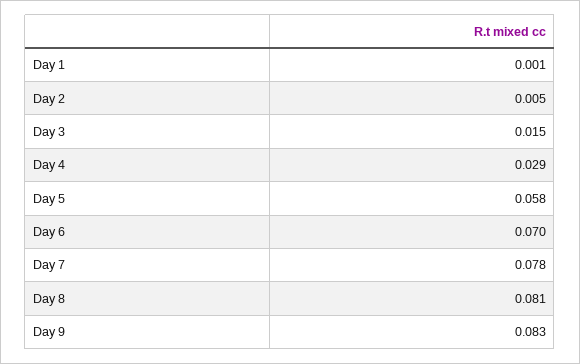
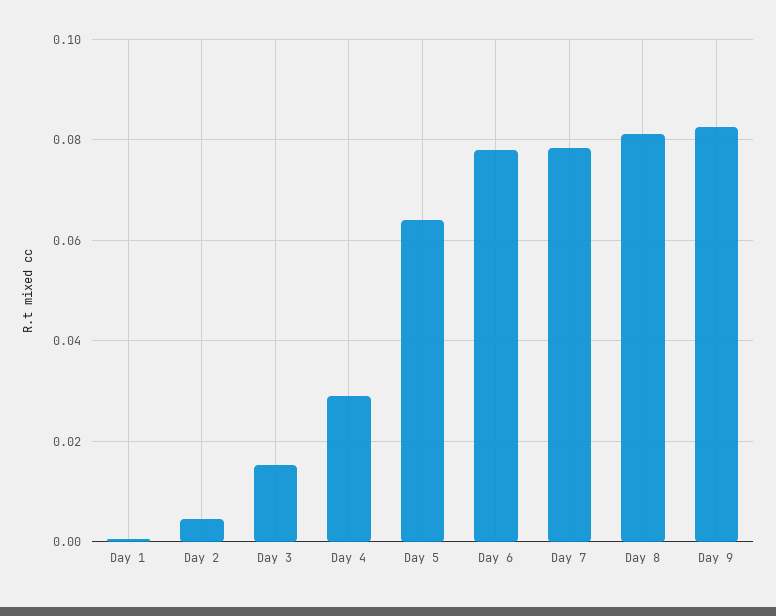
  {
    "Day 1": 0.001,
    "Day 2": 0.005,
    "Day 3": 0.015,
    "Day 4": 0.029,
-   "Day 5": 0.058,
+   "Day 5": 0.064,
-   "Day 6": 0.07,
+   "Day 6": 0.078,
    "Day 7": 0.078,
    "Day 8": 0.081,
    "Day 9": 0.083
  }

